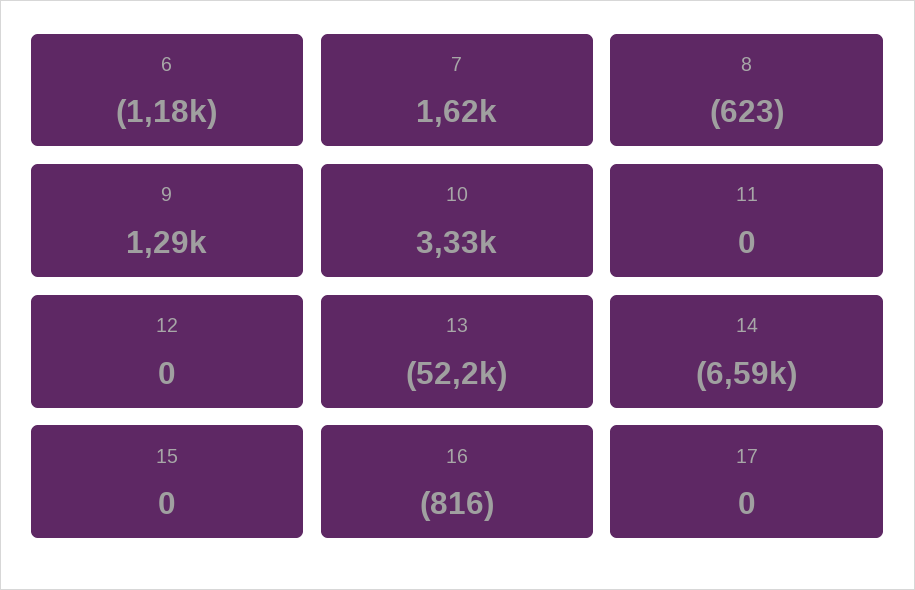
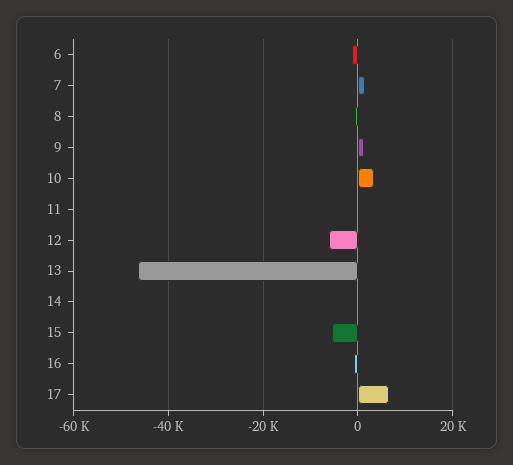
  {
    "6": -1180,
    "7": 1620,
    "8": -623,
    "9": 1290,
    "10": 3330,
    "11": 0,
-   "12": 0,
+   "12": -6000,
-   "13": -52200,
+   "13": -46000,
-   "14": -6590,
+   "14": 0,
-   "15": 0,
+   "15": -6000,
    "16": -816,
-   "17": 0
+   "17": 6000
  }

